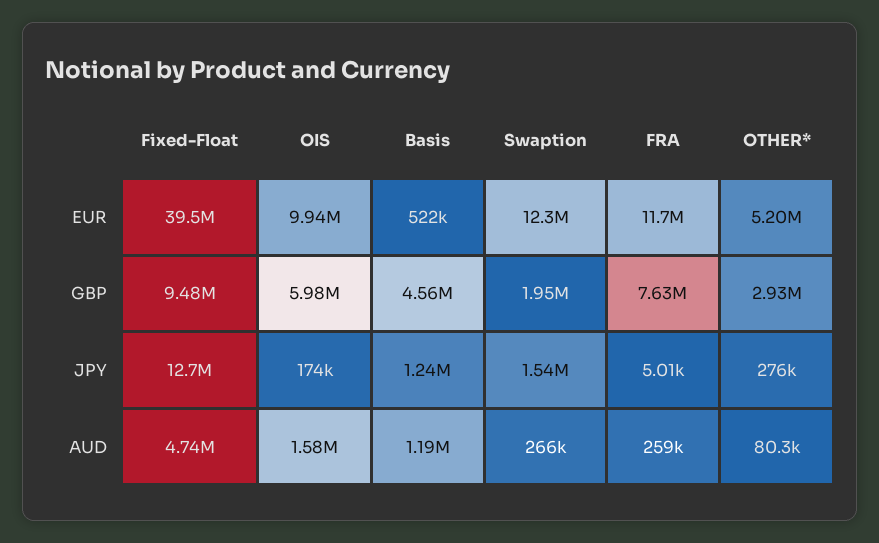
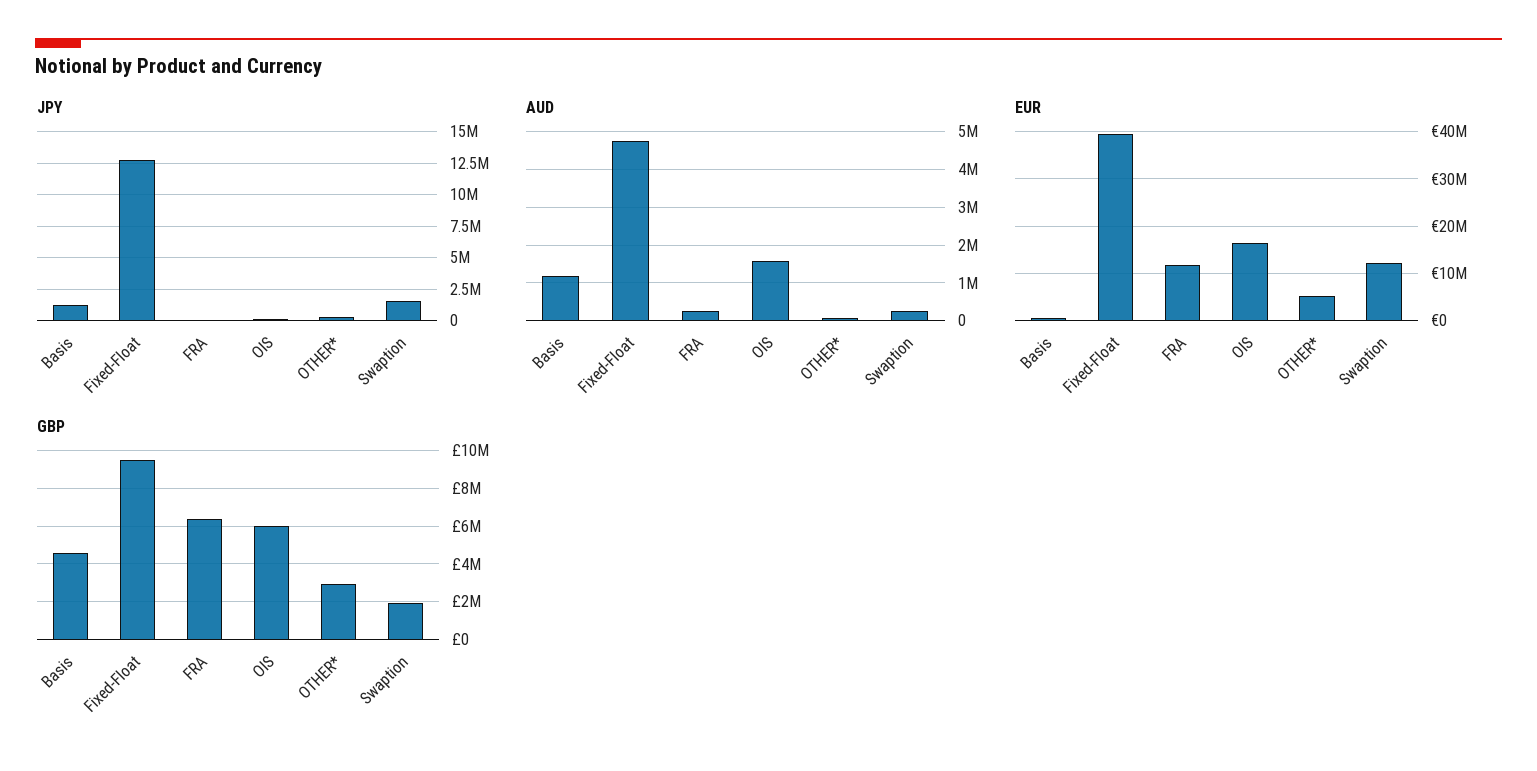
  {
    "EUR": {
      "Fixed-Float": 39500000,
-     "OIS": 9940000,
+     "OIS": 16000000,
      "Basis": 522000,
      "Swaption": 12300000,
      "FRA": 11700000,
      "OTHER*": 5200000
    },
    "GBP": {
      "Fixed-Float": 9480000,
      "OIS": 5980000,
      "Basis": 4560000,
      "Swaption": 1950000,
-     "FRA": 7630000,
+     "FRA": 6500000,
      "OTHER*": 2930000
    },
    "JPY": {
      "Fixed-Float": 12700000,
      "OIS": 174000,
      "Basis": 1240000,
      "Swaption": 1540000,
      "FRA": 5010,
      "OTHER*": 276000
    },
    "AUD": {
      "Fixed-Float": 4740000,
      "OIS": 1580000,
      "Basis": 1190000,
      "Swaption": 266000,
      "FRA": 259000,
      "OTHER*": 80300
    }
  }

